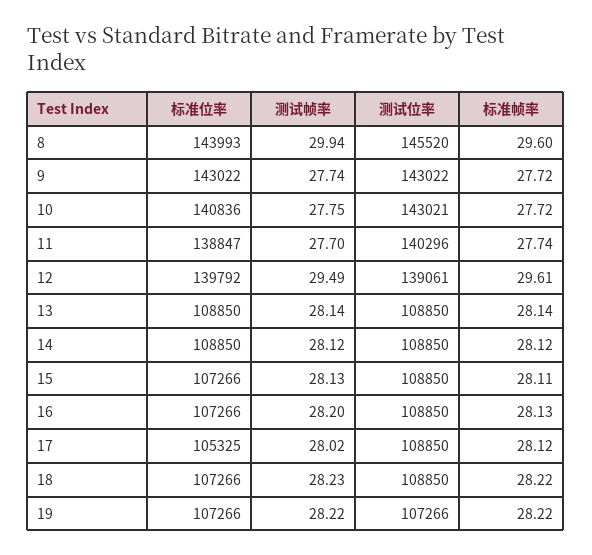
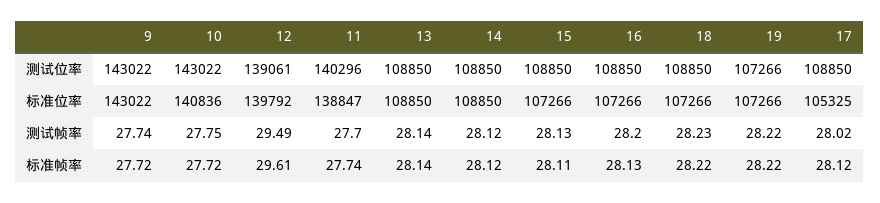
  {
    "标准位率": {
-     "8": 143993,
      "9": 143022,
      "10": 140836,
      "11": 138847,
      "12": 139792,
      "13": 108850,
      "14": 108850,
      "15": 107266,
      "16": 107266,
      "17": 105325,
      "18": 107266,
      "19": 107266
    },
    "测试帧率": {
-     "8": 29.94,
      "9": 27.74,
      "10": 27.75,
      "11": 27.7,
      "12": 29.49,
      "13": 28.14,
      "14": 28.12,
      "15": 28.13,
      "16": 28.2,
      "17": 28.02,
      "18": 28.23,
      "19": 28.22
    },
    "测试位率": {
-     "8": 145520,
      "9": 143022,
-     "10": 143021,
+     "10": 143022,
      "11": 140296,
      "12": 139061,
      "13": 108850,
      "14": 108850,
      "15": 108850,
      "16": 108850,
      "17": 108850,
      "18": 108850,
      "19": 107266
    },
    "标准帧率": {
-     "8": 29.6,
      "9": 27.72,
      "10": 27.72,
      "11": 27.74,
      "12": 29.61,
      "13": 28.14,
      "14": 28.12,
      "15": 28.11,
      "16": 28.13,
      "17": 28.12,
      "18": 28.22,
      "19": 28.22
    }
  }

